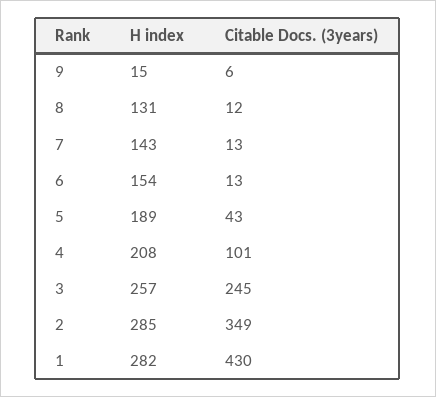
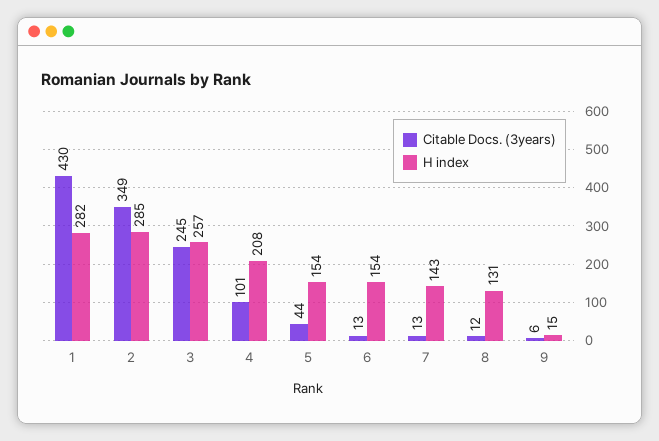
  {
    "H index": {
      "9": 15,
      "8": 131,
      "7": 143,
      "6": 154,
-     "5": 189,
+     "5": 154,
      "4": 208,
      "3": 257,
      "2": 285,
      "1": 282
    },
    "Citable Docs. (3years)": {
      "9": 6,
      "8": 12,
      "7": 13,
      "6": 13,
-     "5": 43,
+     "5": 44,
      "4": 101,
      "3": 245,
      "2": 349,
      "1": 430
    }
  }

